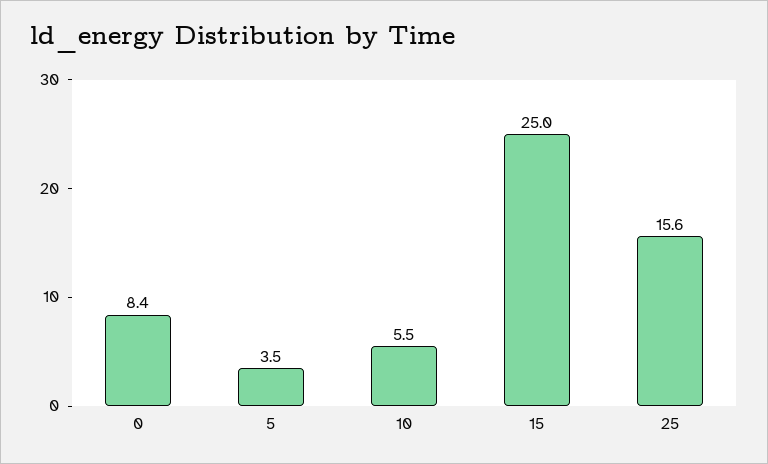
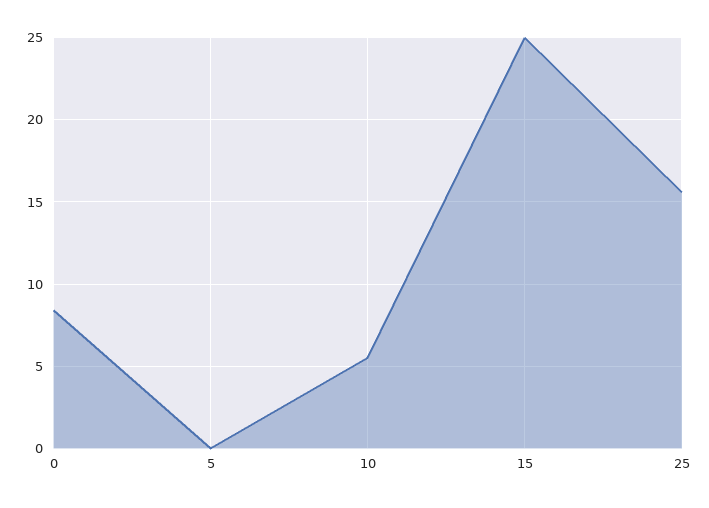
  {
    "0": 8.4,
-   "5": 3.5,
+   "5": 0,
    "10": 5.5,
    "15": 25,
    "25": 15.6
  }

